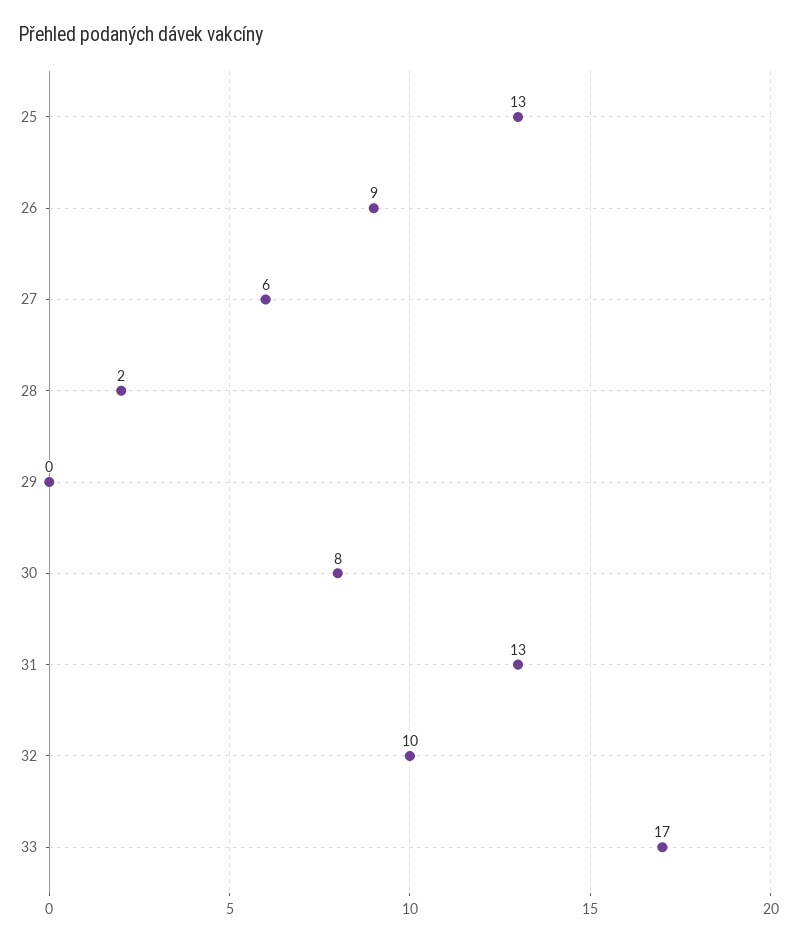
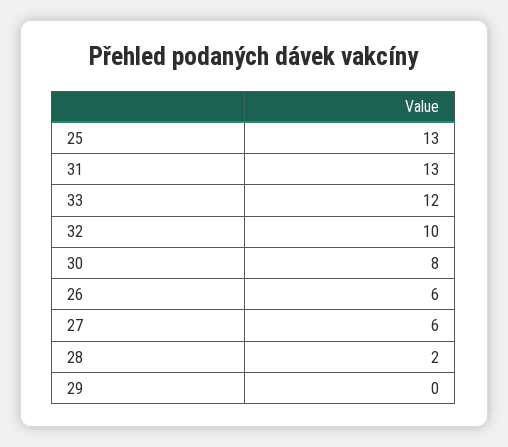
  {
    "25": 13,
-   "26": 9,
+   "26": 6,
    "27": 6,
    "28": 2,
    "29": 0,
    "30": 8,
    "31": 13,
    "32": 10,
-   "33": 17
+   "33": 12
  }

